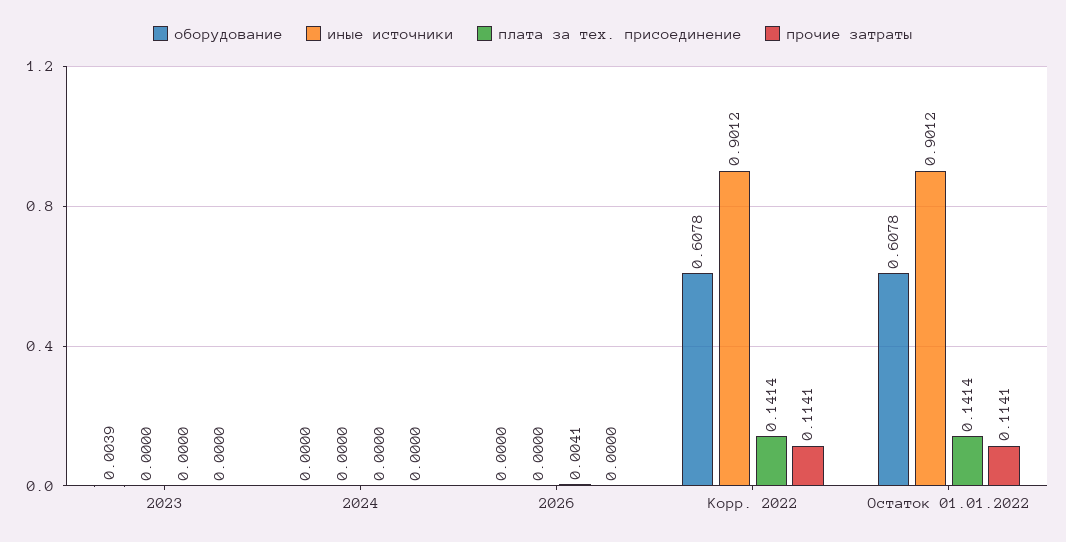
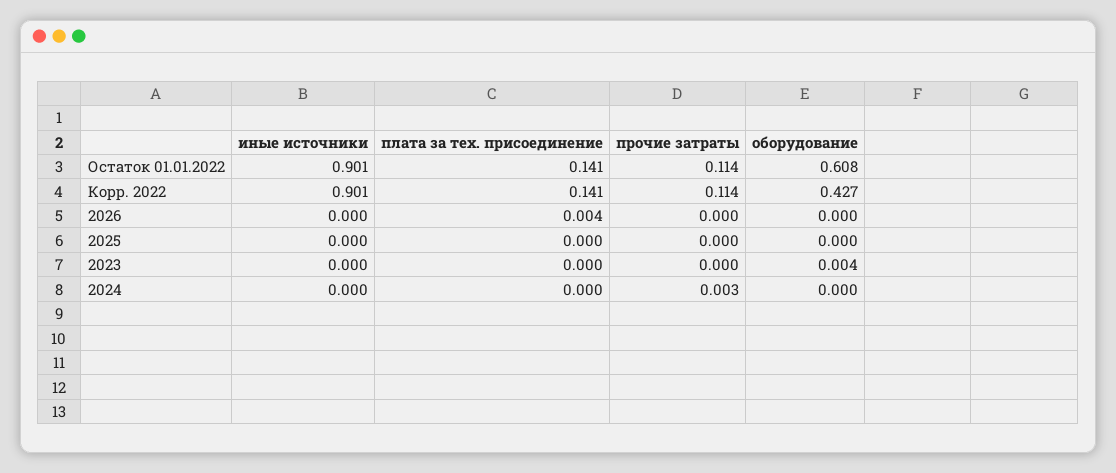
  {
    "оборудование": {
      "2023": 0.0039,
      "2024": 0,
      "2026": 0,
-     "Корр. 2022": 0.6078,
+     "Корр. 2022": 0.427,
-     "Остаток 01.01.2022": 0.6078
+     "Остаток 01.01.2022": 0.6078,
+     "2025": 0
    },
    "иные источники": {
      "2023": 0,
      "2024": 0,
      "2026": 0,
      "Корр. 2022": 0.9012,
-     "Остаток 01.01.2022": 0.9012
+     "Остаток 01.01.2022": 0.9012,
+     "2025": 0
    },
    "плата за тех. присоединение": {
      "2023": 0,
      "2024": 0,
      "2026": 0.0041,
      "Корр. 2022": 0.1414,
-     "Остаток 01.01.2022": 0.1414
+     "Остаток 01.01.2022": 0.1414,
+     "2025": 0
    },
    "прочие затраты": {
      "2023": 0,
-     "2024": 0,
+     "2024": 0.003,
      "2026": 0,
      "Корр. 2022": 0.1141,
-     "Остаток 01.01.2022": 0.1141
+     "Остаток 01.01.2022": 0.1141,
+     "2025": 0
    }
  }

